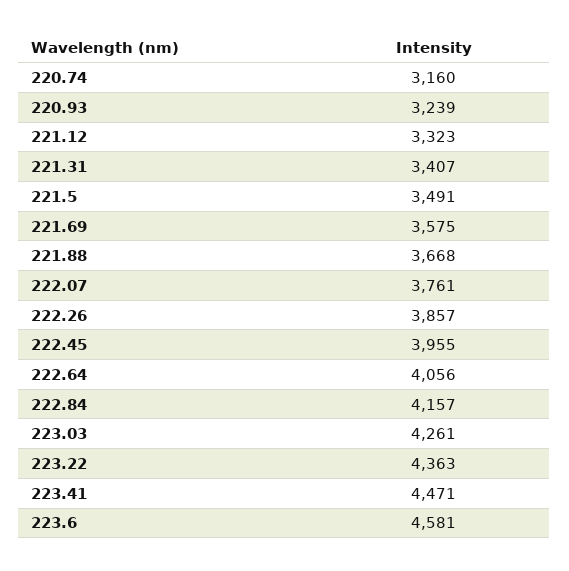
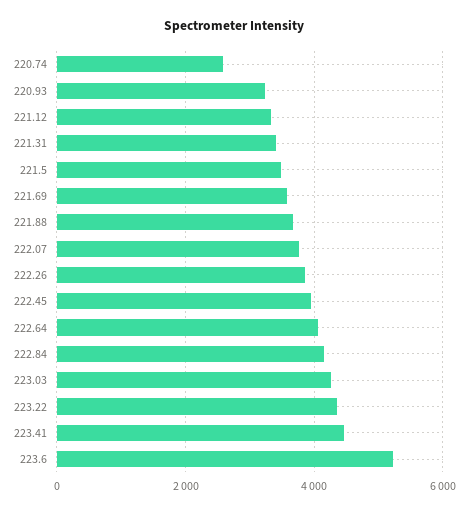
  {
-   "220.74": 3160,
+   "220.74": 2600,
    "220.93": 3239,
    "221.12": 3323,
    "221.31": 3407,
    "221.5": 3491,
    "221.69": 3575,
    "221.88": 3668,
    "222.07": 3761,
    "222.26": 3857,
    "222.45": 3955,
    "222.64": 4056,
    "222.84": 4157,
    "223.03": 4261,
    "223.22": 4363,
    "223.41": 4471,
-   "223.6": 4581
+   "223.6": 5200
  }

